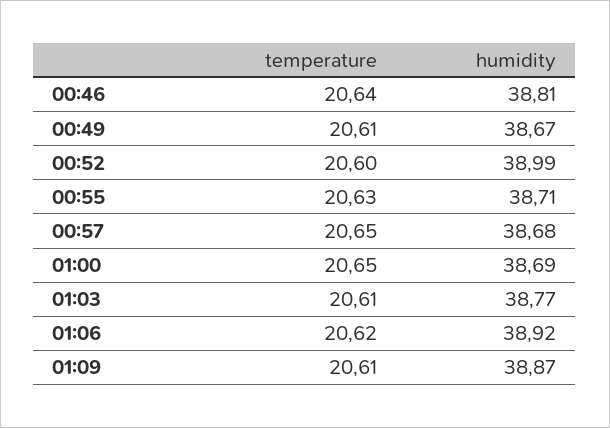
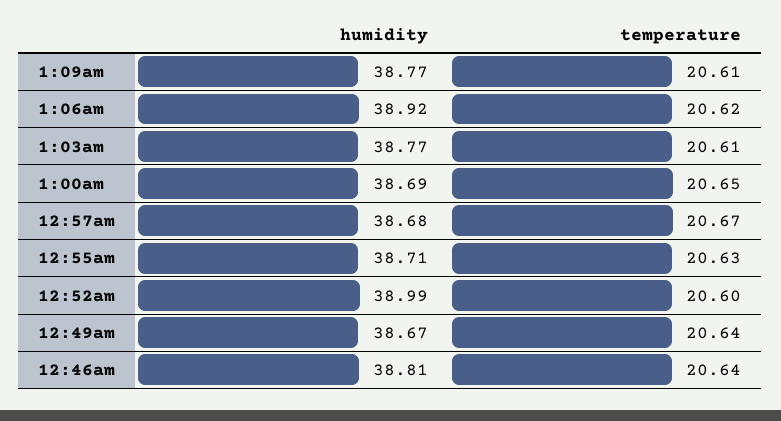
  {
    "temperature": {
      "00:46": 20.64,
-     "00:49": 20.61,
+     "00:49": 20.64,
      "00:52": 20.6,
      "00:55": 20.63,
-     "00:57": 20.65,
+     "00:57": 20.67,
      "01:00": 20.65,
      "01:03": 20.61,
      "01:06": 20.62,
      "01:09": 20.61
    },
    "humidity": {
      "00:46": 38.81,
      "00:49": 38.67,
      "00:52": 38.99,
      "00:55": 38.71,
      "00:57": 38.68,
      "01:00": 38.69,
      "01:03": 38.77,
      "01:06": 38.92,
-     "01:09": 38.87
+     "01:09": 38.77
    }
  }

